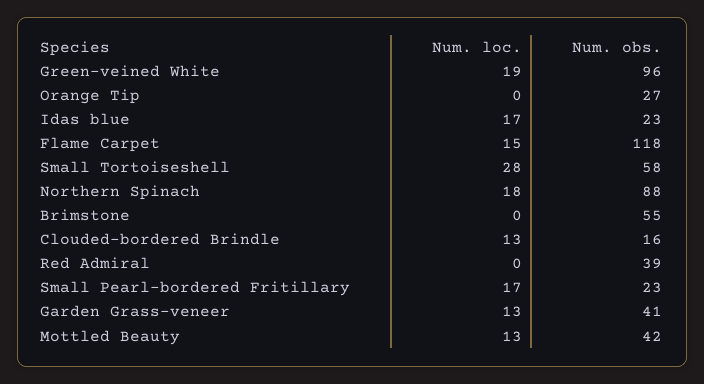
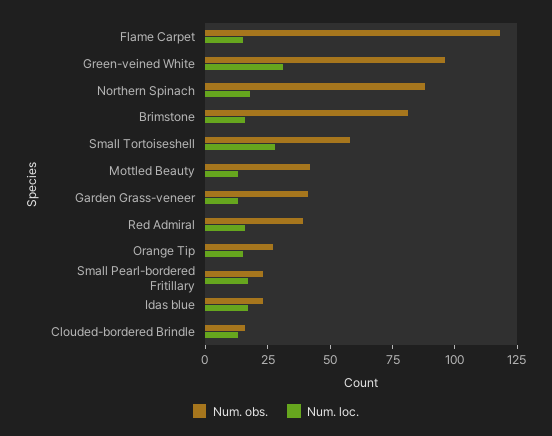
  {
    "Num. loc.": {
-     "Green-veined White": 19,
+     "Green-veined White": 30,
-     "Orange Tip": 0,
+     "Orange Tip": 15,
      "Idas blue": 17,
      "Flame Carpet": 15,
      "Small Tortoiseshell": 28,
      "Northern Spinach": 18,
-     "Brimstone": 0,
+     "Brimstone": 15,
      "Clouded-bordered Brindle": 13,
-     "Red Admiral": 0,
+     "Red Admiral": 15,
      "Small Pearl-bordered Fritillary": 17,
      "Garden Grass-veneer": 13,
      "Mottled Beauty": 13
    },
    "Num. obs.": {
      "Green-veined White": 96,
      "Orange Tip": 27,
      "Idas blue": 23,
      "Flame Carpet": 118,
      "Small Tortoiseshell": 58,
      "Northern Spinach": 88,
-     "Brimstone": 55,
+     "Brimstone": 80,
      "Clouded-bordered Brindle": 16,
      "Red Admiral": 39,
      "Small Pearl-bordered Fritillary": 23,
      "Garden Grass-veneer": 41,
      "Mottled Beauty": 42
    }
  }

